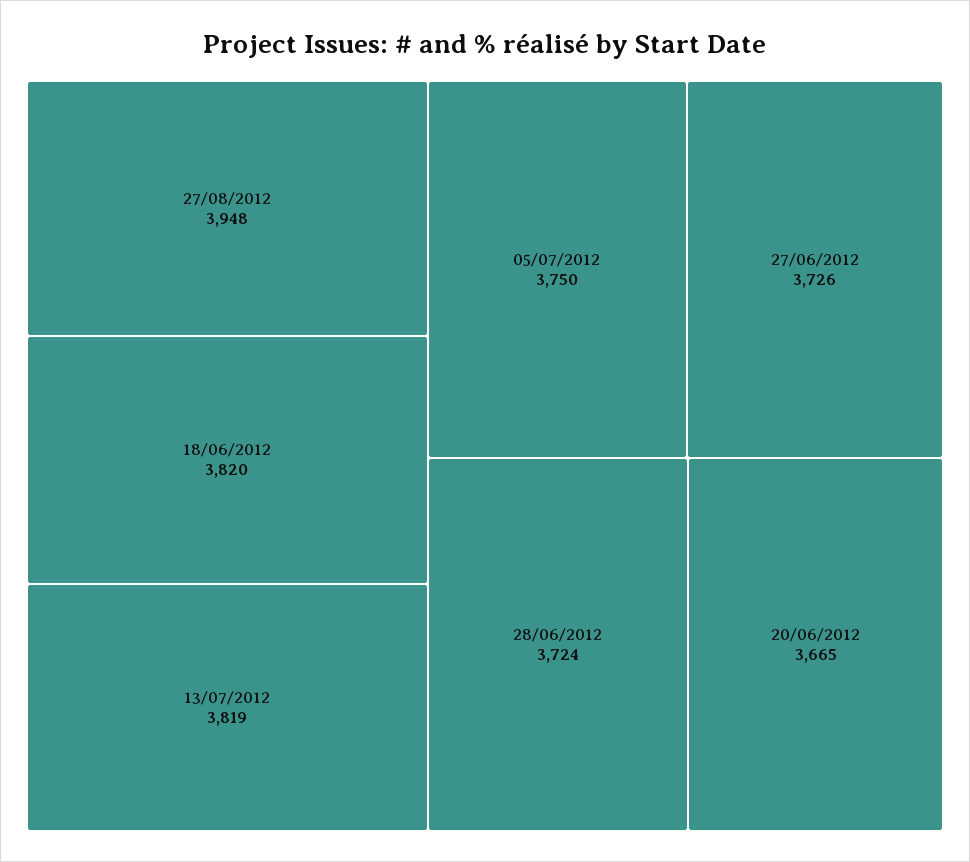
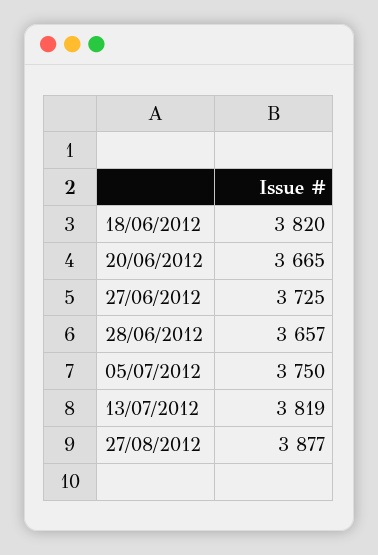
  {
-   "27/08/2012": 3948,
+   "27/08/2012": 3877,
    "18/06/2012": 3820,
    "13/07/2012": 3819,
    "05/07/2012": 3750,
-   "27/06/2012": 3726,
+   "27/06/2012": 3725,
-   "28/06/2012": 3724,
+   "28/06/2012": 3657,
    "20/06/2012": 3665
  }

